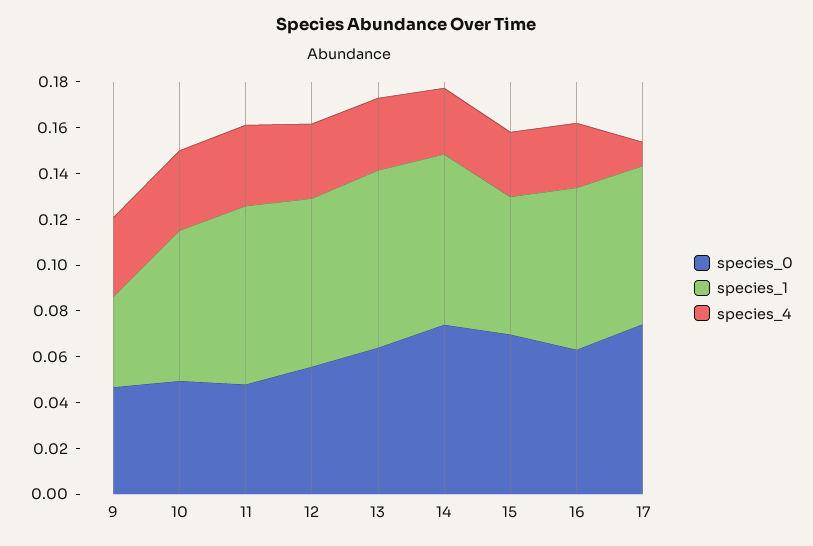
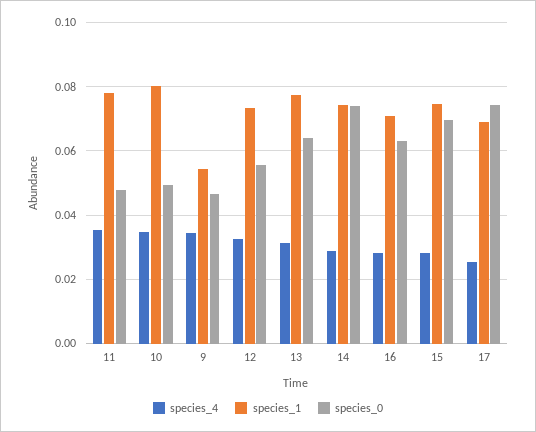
  {
    "species_0": {
      "9": 0.046,
      "10": 0.05,
      "11": 0.048,
      "12": 0.056,
      "13": 0.064,
      "14": 0.074,
      "15": 0.07,
      "16": 0.064,
      "17": 0.074
    },
    "species_1": {
-     "9": 0.04,
+     "9": 0.054,
-     "10": 0.065,
+     "10": 0.08,
      "11": 0.078,
      "12": 0.074,
      "13": 0.078,
      "14": 0.074,
-     "15": 0.06,
+     "15": 0.074,
      "16": 0.07,
      "17": 0.07
    },
    "species_4": {
      "9": 0.034,
      "10": 0.034,
      "11": 0.036,
      "12": 0.032,
      "13": 0.032,
      "14": 0.028,
      "15": 0.028,
      "16": 0.028,
-     "17": 0.01
+     "17": 0.026
    }
  }

